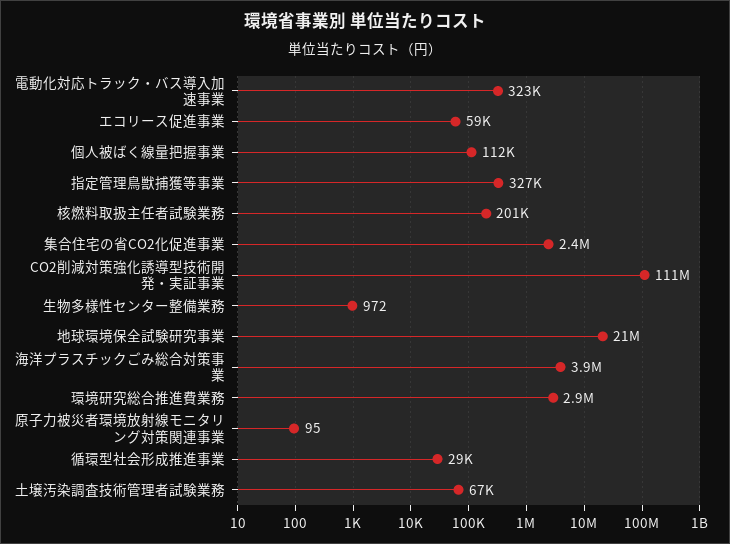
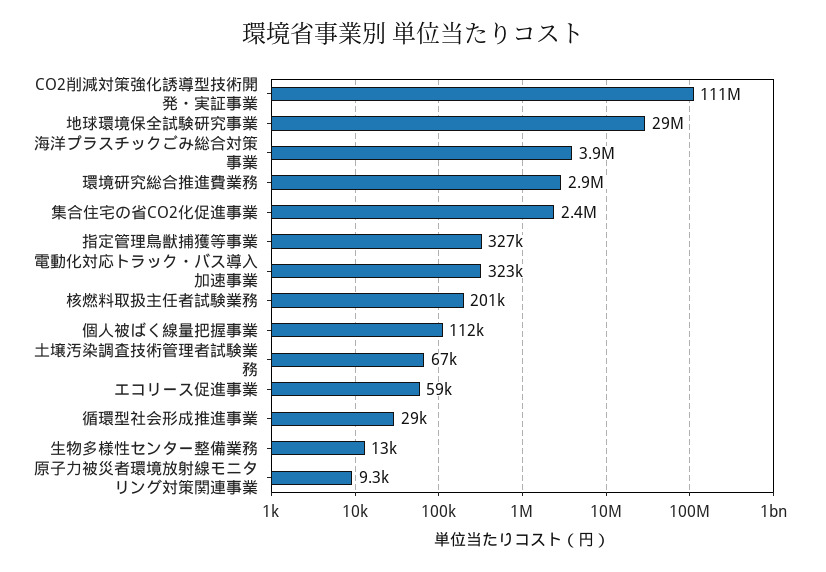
  {
    "電動化対応トラック・バス導入加速事業": 323000,
    "エコリース促進事業": 59000,
    "個人被ばく線量把握事業": 112000,
    "指定管理鳥獣捕獲等事業": 327000,
    "核燃料取扱主任者試験業務": 201000,
    "集合住宅の省CO2化促進事業": 2400000,
    "CO2削減対策強化誘導型技術開発・実証事業": 111000000,
-   "生物多様性センター整備業務": 972,
+   "生物多様性センター整備業務": 13000,
-   "地球環境保全試験研究事業": 21000000,
+   "地球環境保全試験研究事業": 29000000,
    "海洋プラスチックごみ総合対策事業": 3900000,
    "環境研究総合推進費業務": 2900000,
-   "原子力被災者環境放射線モニタリング対策関連事業": 95,
+   "原子力被災者環境放射線モニタリング対策関連事業": 9300,
    "循環型社会形成推進事業": 29000,
    "土壌汚染調査技術管理者試験業務": 67000
  }

